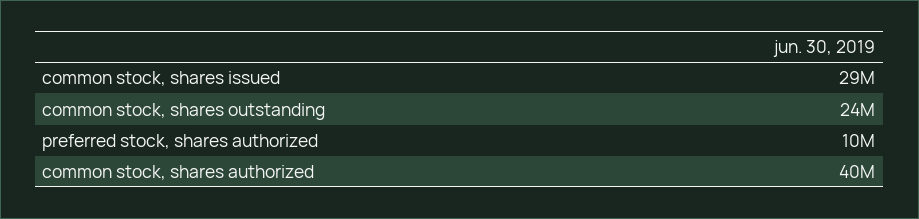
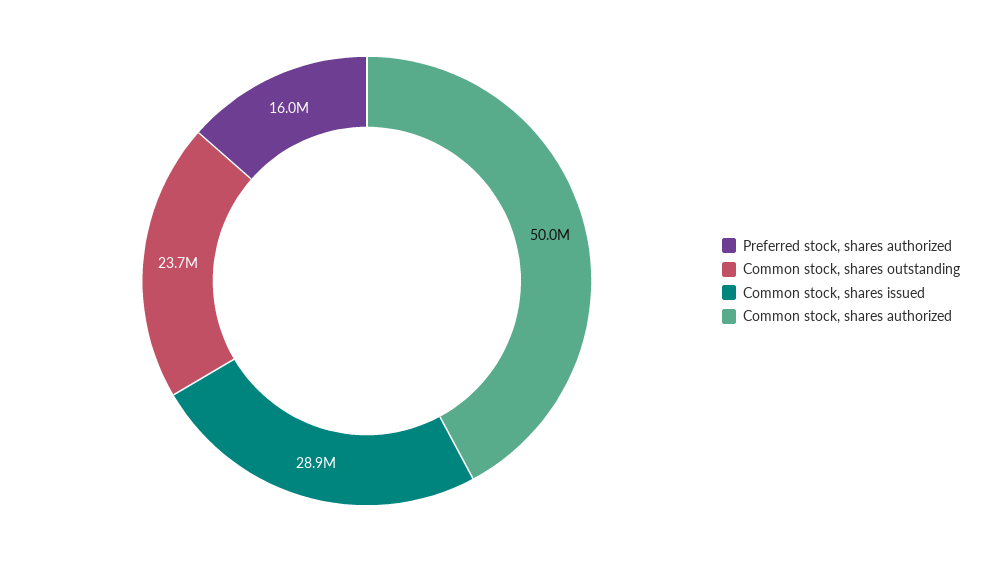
  {
    "common stock, shares issued": 28900000,
    "common stock, shares outstanding": 23700000,
-   "preferred stock, shares authorized": 10000000,
+   "preferred stock, shares authorized": 16000000,
-   "common stock, shares authorized": 40000000
+   "common stock, shares authorized": 50000000
  }

